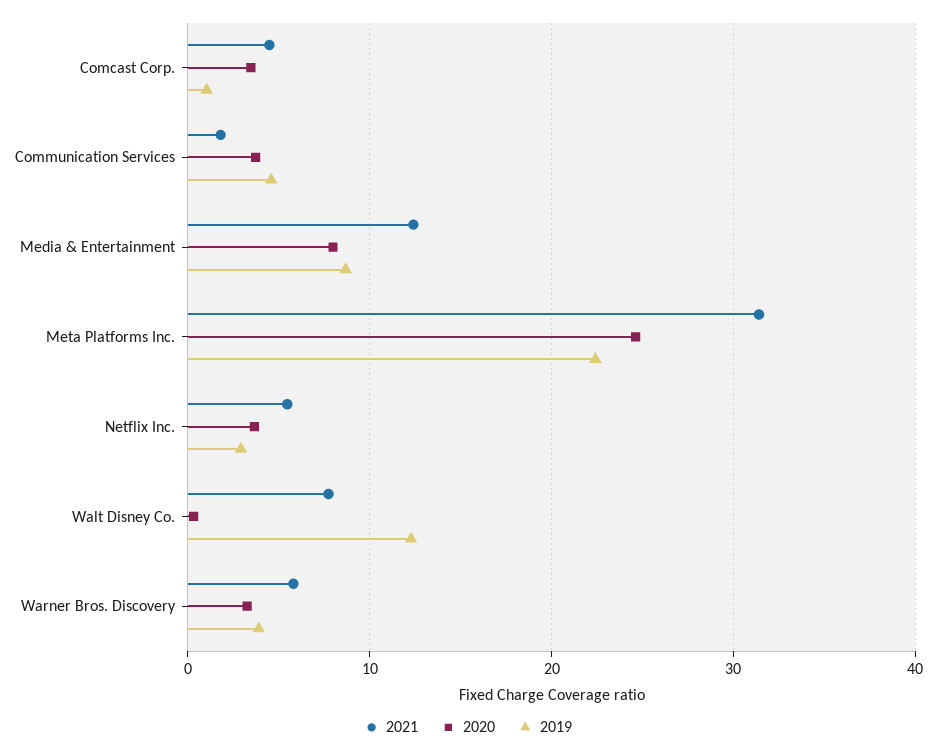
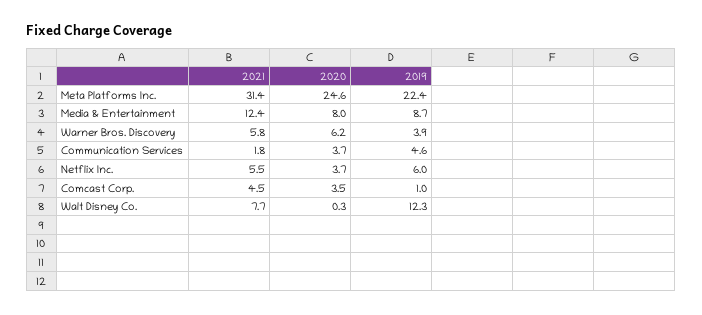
  {
    "2021": {
      "Comcast Corp.": 4.5,
      "Communication Services": 1.8,
      "Media & Entertainment": 12.4,
      "Meta Platforms Inc.": 31.4,
      "Netflix Inc.": 5.5,
      "Walt Disney Co.": 7.7,
      "Warner Bros. Discovery": 5.8
    },
    "2020": {
      "Comcast Corp.": 3.5,
      "Communication Services": 3.7,
      "Media & Entertainment": 8,
      "Meta Platforms Inc.": 24.6,
      "Netflix Inc.": 3.7,
      "Walt Disney Co.": 0.3,
-     "Warner Bros. Discovery": 3
+     "Warner Bros. Discovery": 6.2
    },
    "2019": {
      "Comcast Corp.": 1,
      "Communication Services": 4.6,
      "Media & Entertainment": 8.7,
      "Meta Platforms Inc.": 22.4,
-     "Netflix Inc.": 3,
+     "Netflix Inc.": 6,
      "Walt Disney Co.": 12.3,
      "Warner Bros. Discovery": 3.9
    }
  }

